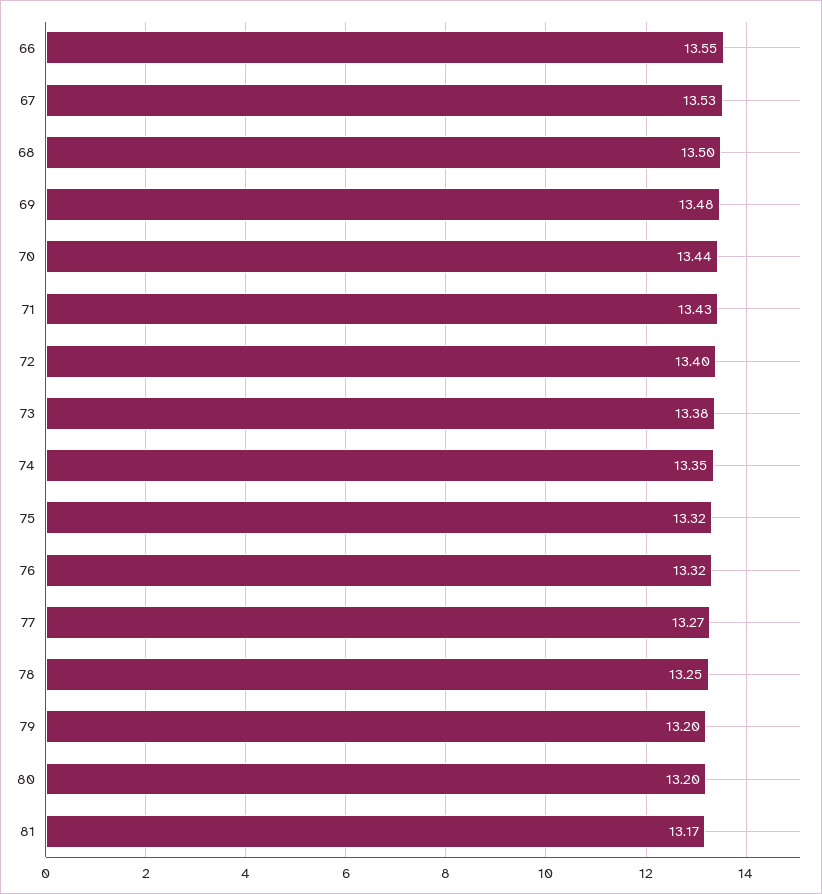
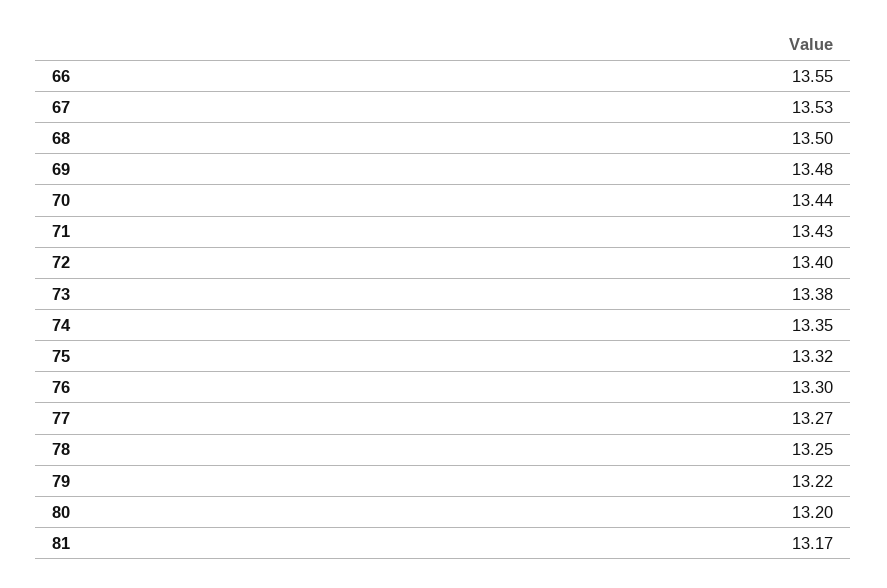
  {
    "66": 13.55,
    "67": 13.53,
    "68": 13.5,
    "69": 13.48,
    "70": 13.44,
    "71": 13.43,
    "72": 13.4,
    "73": 13.38,
    "74": 13.35,
    "75": 13.32,
-   "76": 13.32,
+   "76": 13.3,
    "77": 13.27,
    "78": 13.25,
-   "79": 13.2,
+   "79": 13.22,
    "80": 13.2,
    "81": 13.17
  }

